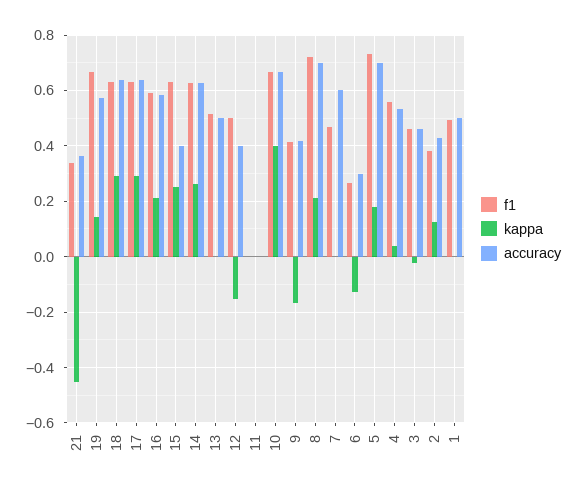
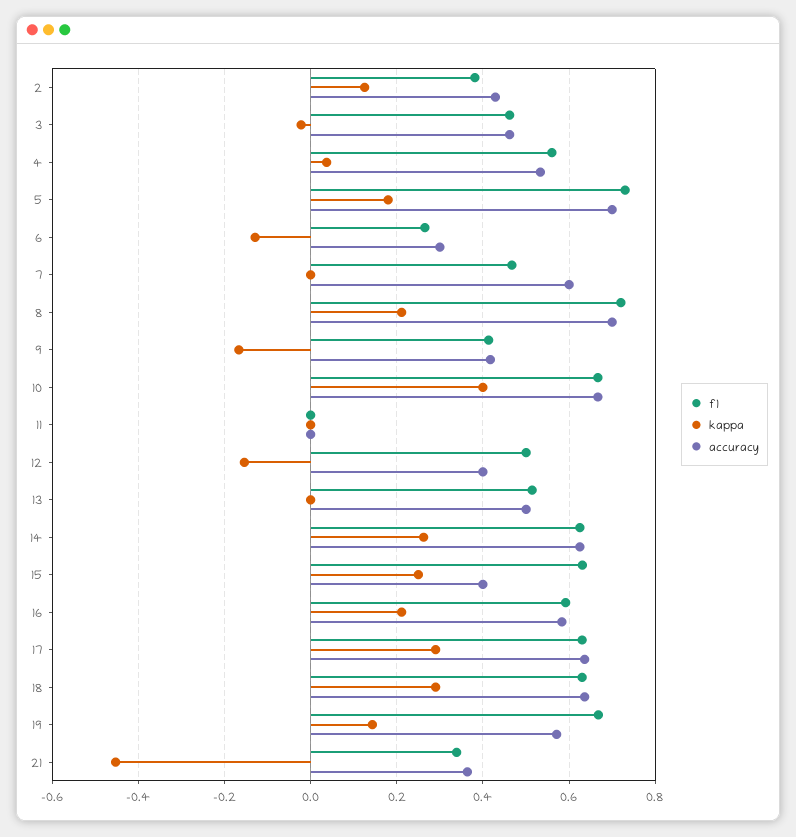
  {
    "f1": {
      "21": 0.34,
      "19": 0.66,
      "18": 0.64,
      "17": 0.64,
      "16": 0.6,
      "15": 0.64,
      "14": 0.62,
      "13": 0.52,
      "12": 0.5,
      "11": 0,
      "10": 0.66,
      "9": 0.42,
      "8": 0.72,
      "7": 0.46,
      "6": 0.26,
      "5": 0.74,
      "4": 0.56,
      "3": 0.46,
-     "2": 0.38,
+     "2": 0.38
-     "1": 0.5
    },
    "kappa": {
      "21": -0.46,
      "19": 0.14,
      "18": 0.3,
      "17": 0.3,
      "16": 0.22,
      "15": 0.26,
      "14": 0.26,
      "13": 0,
      "12": -0.16,
      "11": 0,
      "10": 0.4,
      "9": -0.16,
      "8": 0.22,
      "7": 0,
      "6": -0.12,
      "5": 0.18,
      "4": 0.04,
      "3": -0.02,
-     "2": 0.12,
+     "2": 0.12
-     "1": 0
    },
    "accuracy": {
      "21": 0.36,
      "19": 0.58,
      "18": 0.64,
      "17": 0.64,
      "16": 0.58,
      "15": 0.4,
      "14": 0.62,
      "13": 0.5,
      "12": 0.4,
      "11": 0,
      "10": 0.66,
      "9": 0.42,
      "8": 0.7,
      "7": 0.6,
      "6": 0.3,
      "5": 0.7,
      "4": 0.54,
      "3": 0.46,
-     "2": 0.42,
+     "2": 0.42
-     "1": 0.5
    }
  }

